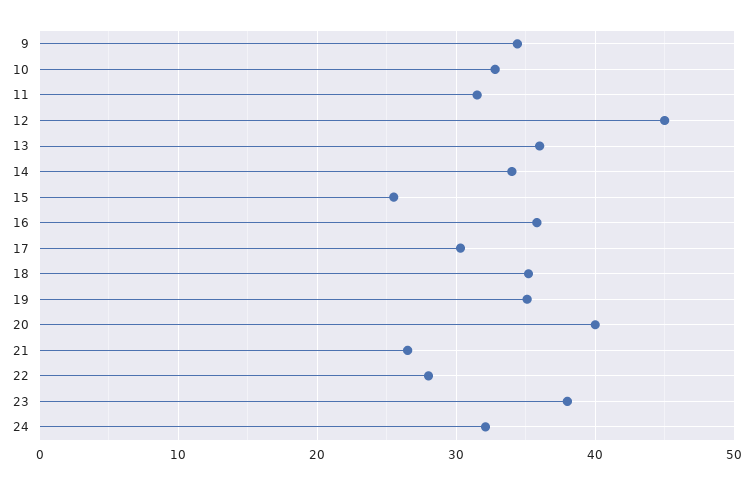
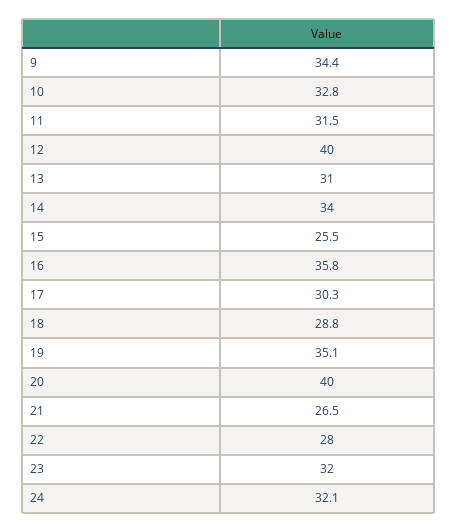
  {
    "9": 34.4,
    "10": 32.8,
    "11": 31.5,
-   "12": 45,
+   "12": 40,
-   "13": 36,
+   "13": 31,
    "14": 34,
    "15": 25.5,
    "16": 35.8,
    "17": 30.3,
-   "18": 35,
+   "18": 28.8,
    "19": 35.1,
    "20": 40,
    "21": 26.5,
    "22": 28,
-   "23": 38,
+   "23": 32,
    "24": 32.1
  }

